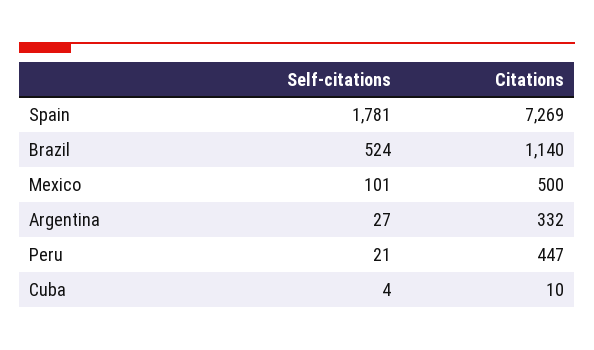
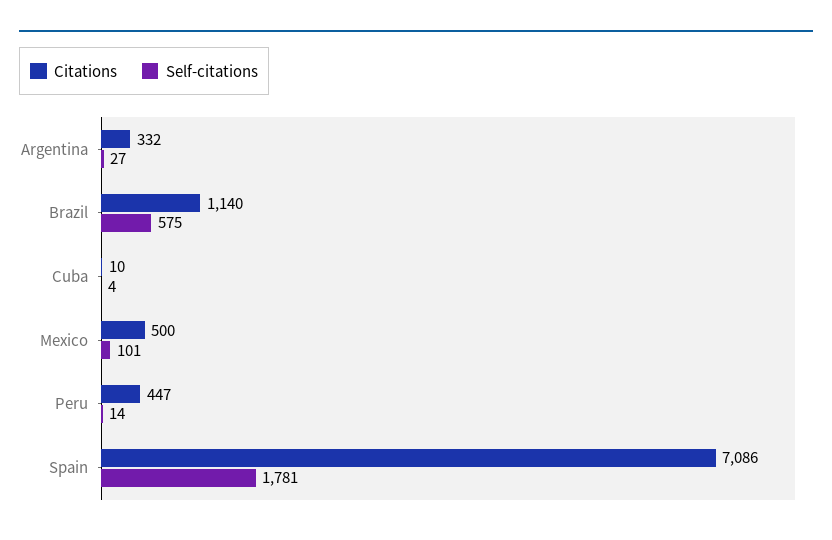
  {
    "Self-citations": {
      "Spain": 1781,
-     "Brazil": 524,
+     "Brazil": 575,
      "Mexico": 101,
      "Argentina": 27,
-     "Peru": 21,
+     "Peru": 14,
      "Cuba": 4
    },
    "Citations": {
-     "Spain": 7269,
+     "Spain": 7086,
      "Brazil": 1140,
      "Mexico": 500,
      "Argentina": 332,
      "Peru": 447,
      "Cuba": 10
    }
  }

